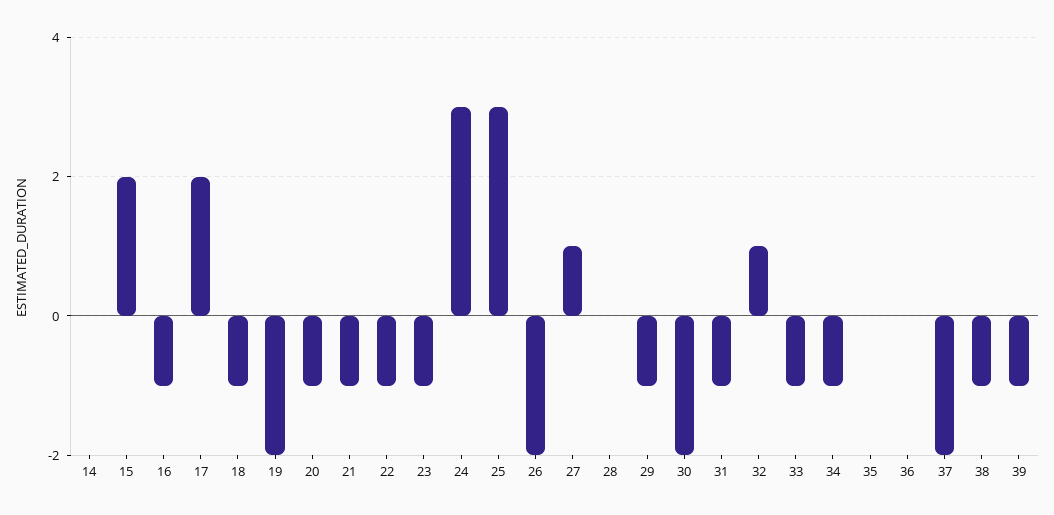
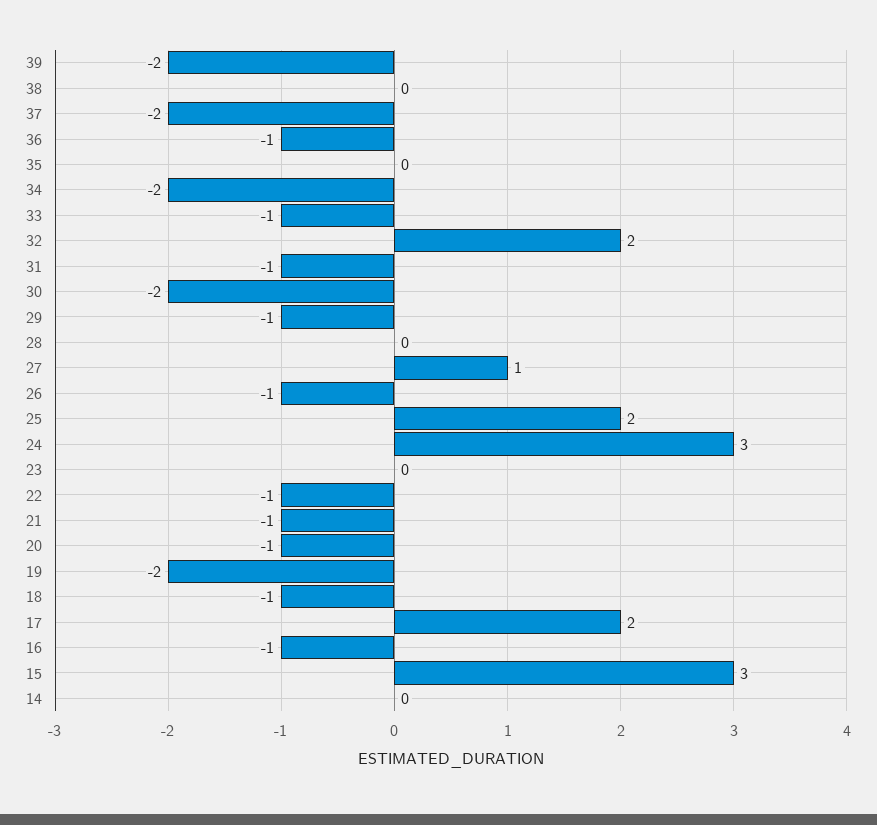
  {
    "14": 0,
-   "15": 2,
+   "15": 3,
    "16": -1,
    "17": 2,
    "18": -1,
    "19": -2,
    "20": -1,
    "21": -1,
    "22": -1,
-   "23": -1,
+   "23": 0,
    "24": 3,
-   "25": 3,
+   "25": 2,
-   "26": -2,
+   "26": -1,
    "27": 1,
    "28": 0,
    "29": -1,
    "30": -2,
    "31": -1,
-   "32": 1,
+   "32": 2,
    "33": -1,
-   "34": -1,
+   "34": -2,
    "35": 0,
-   "36": 0,
+   "36": -1,
    "37": -2,
-   "38": -1,
+   "38": 0,
-   "39": -1
+   "39": -2
  }

